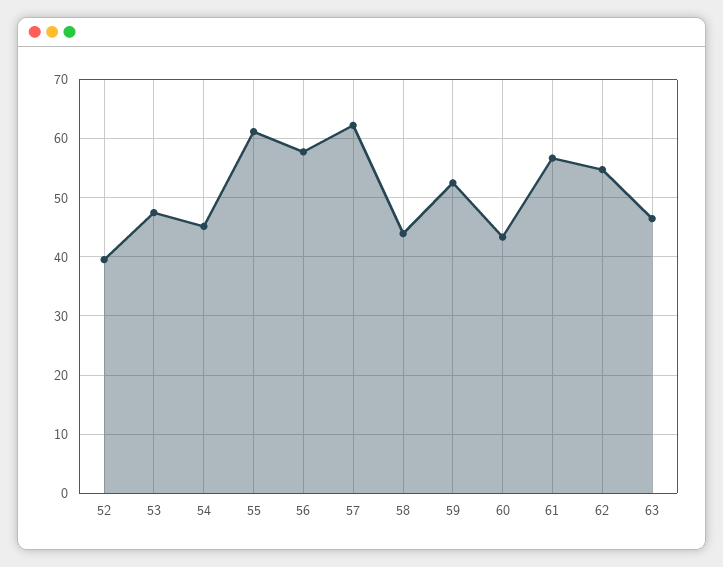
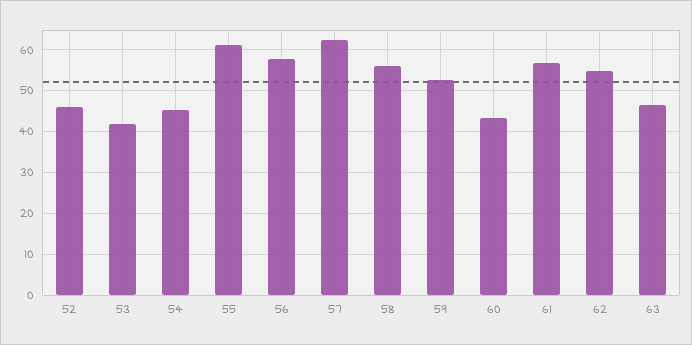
  {
-   "52": 40,
+   "52": 46,
-   "53": 48,
+   "53": 42,
    "54": 46,
    "55": 62,
    "56": 58,
    "57": 62,
-   "58": 44,
+   "58": 56,
    "59": 52,
    "60": 44,
    "61": 56,
    "62": 54,
    "63": 46
  }

